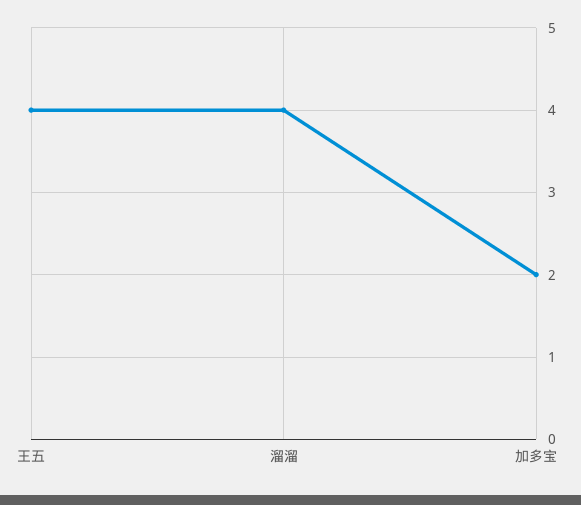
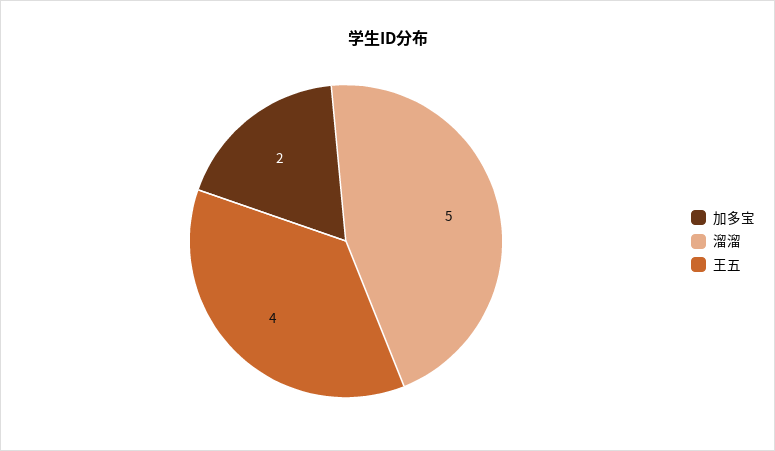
  {
    "王五": 4,
-   "溜溜": 4,
+   "溜溜": 5,
    "加多宝": 2
  }

